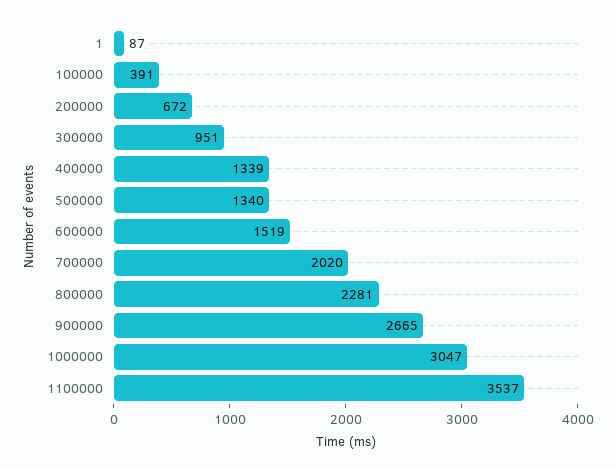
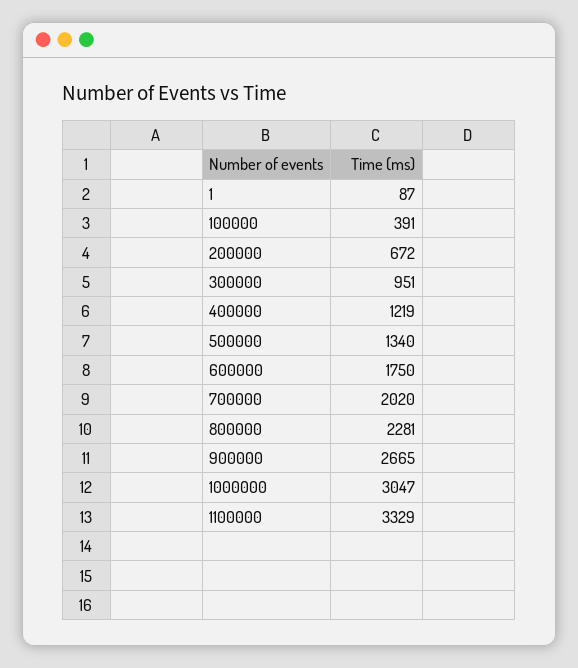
  {
    "1": 87,
    "100000": 391,
    "200000": 672,
    "300000": 951,
-   "400000": 1339,
+   "400000": 1219,
    "500000": 1340,
-   "600000": 1519,
+   "600000": 1750,
    "700000": 2020,
    "800000": 2281,
    "900000": 2665,
    "1000000": 3047,
-   "1100000": 3537
+   "1100000": 3329
  }

